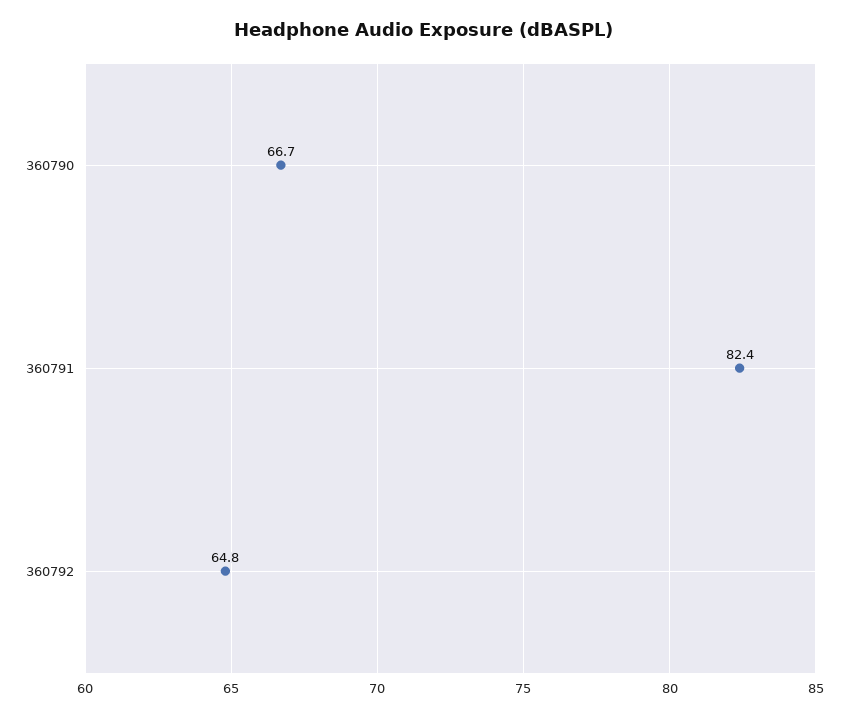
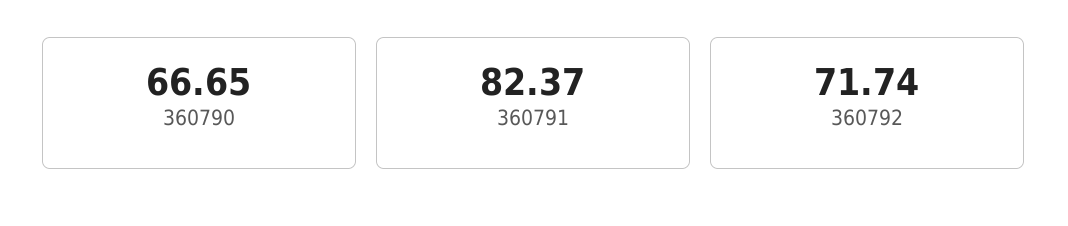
  {
    "360790": 66.65,
    "360791": 82.37,
-   "360792": 64.8
+   "360792": 71.74
  }

